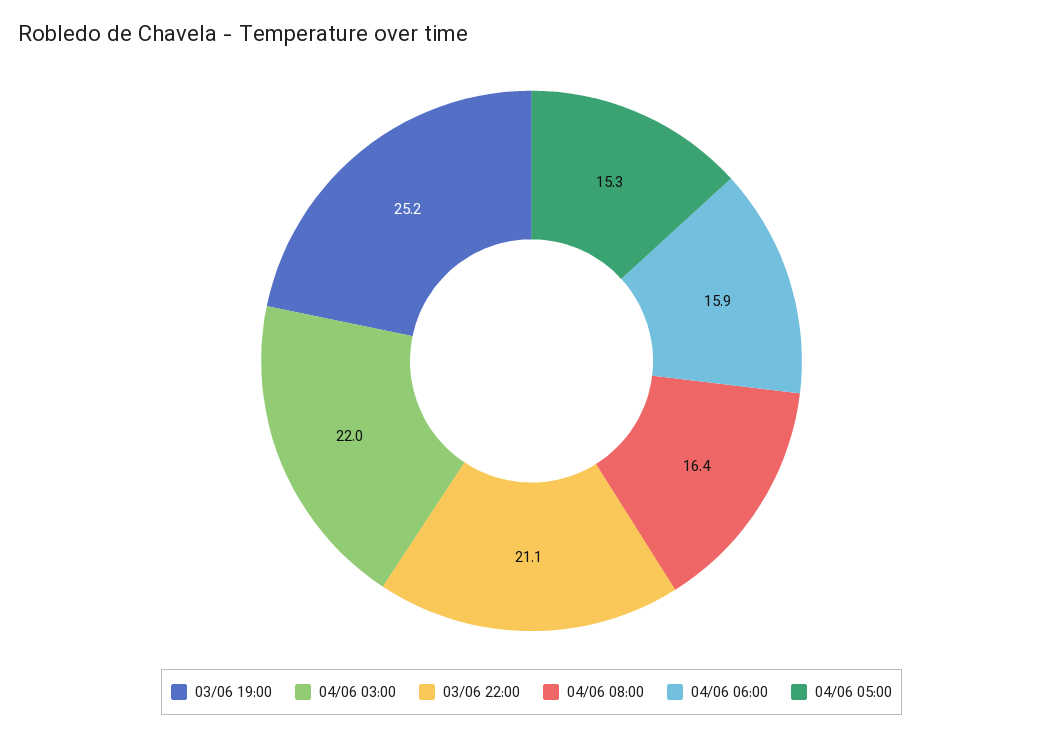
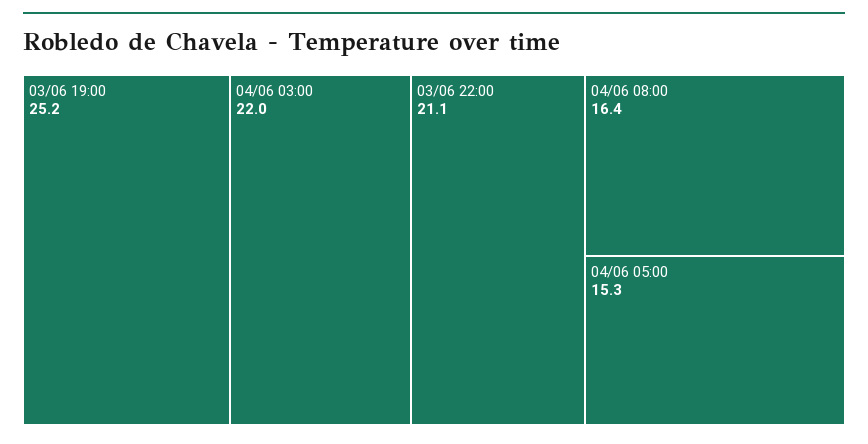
  {
    "03/06 19:00": 25.2,
    "04/06 03:00": 22,
    "03/06 22:00": 21.1,
    "04/06 08:00": 16.4,
-   "04/06 06:00": 15.9,
    "04/06 05:00": 15.3
  }

